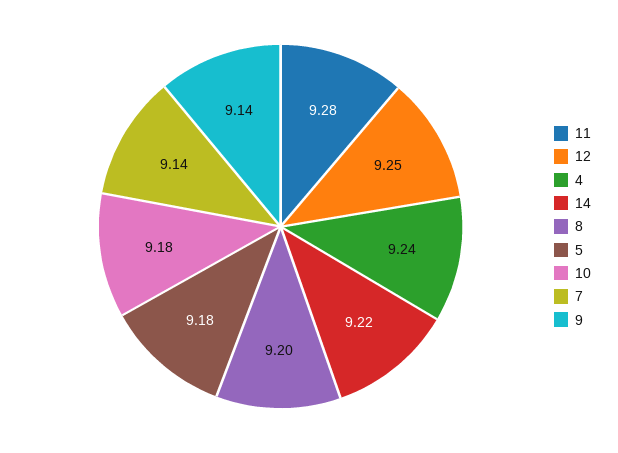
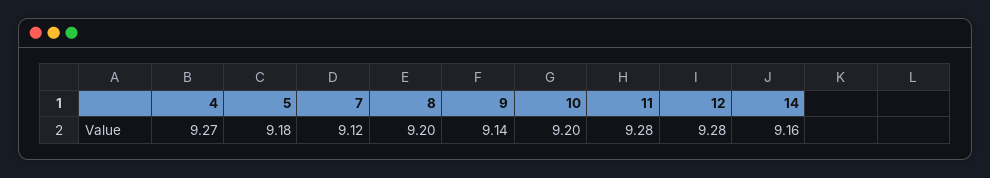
  {
    "11": 9.28,
-   "12": 9.25,
+   "12": 9.28,
-   "4": 9.24,
+   "4": 9.27,
-   "14": 9.22,
+   "14": 9.16,
    "8": 9.2,
    "5": 9.18,
-   "10": 9.18,
+   "10": 9.2,
-   "7": 9.14,
+   "7": 9.12,
    "9": 9.14
  }

